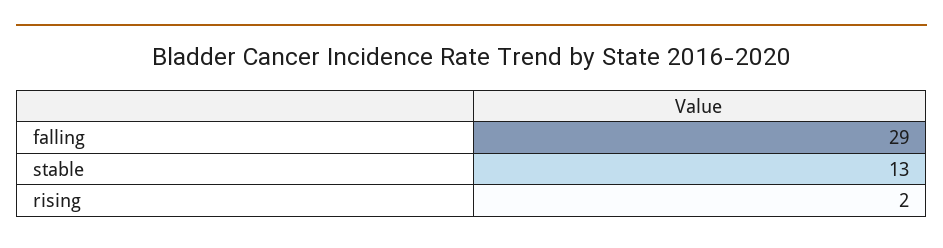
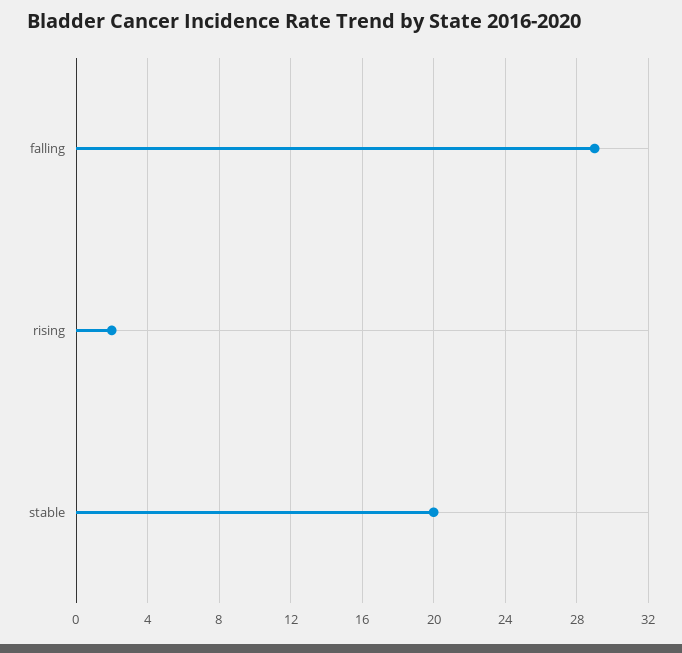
  {
    "falling": 29,
-   "stable": 13,
+   "stable": 20,
    "rising": 2
  }

